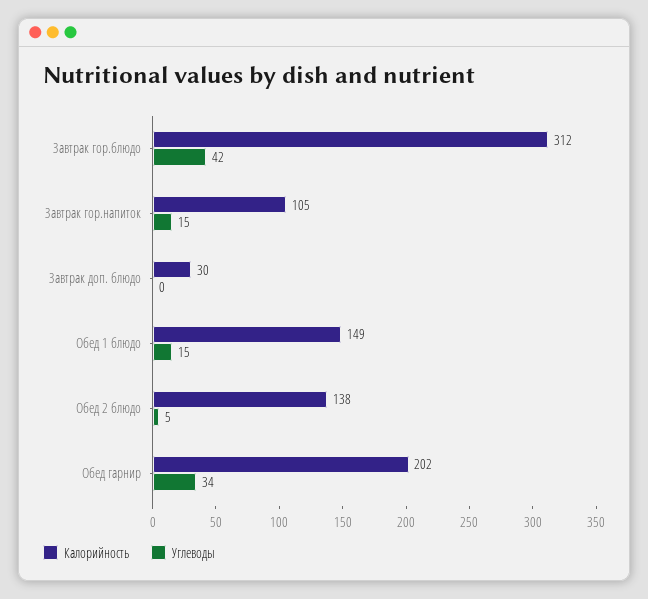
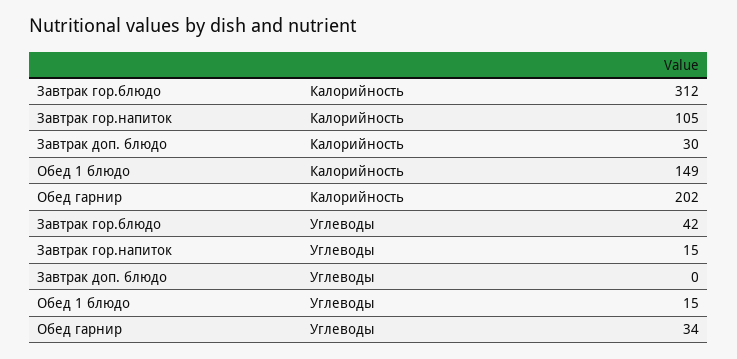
  {
    "Калорийность": {
      "Завтрак гор.блюдо": 312,
      "Завтрак гор.напиток": 105,
      "Завтрак доп. блюдо": 30,
      "Обед 1 блюдо": 149,
-     "Обед 2 блюдо": 138,
      "Обед гарнир": 202
    },
    "Углеводы": {
      "Завтрак гор.блюдо": 42,
      "Завтрак гор.напиток": 15,
      "Завтрак доп. блюдо": 0,
      "Обед 1 блюдо": 15,
-     "Обед 2 блюдо": 5,
      "Обед гарнир": 34
    }
  }

